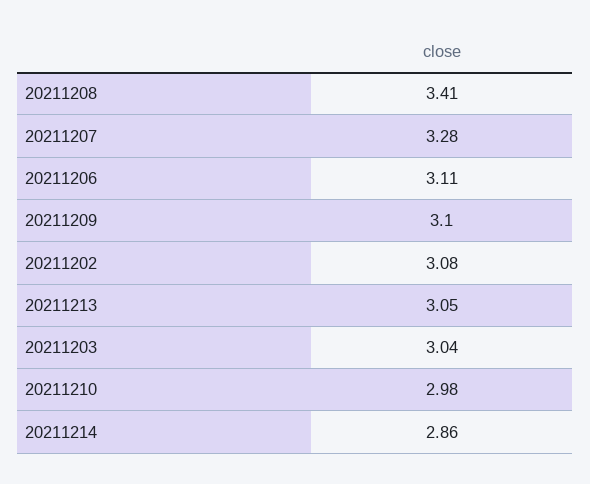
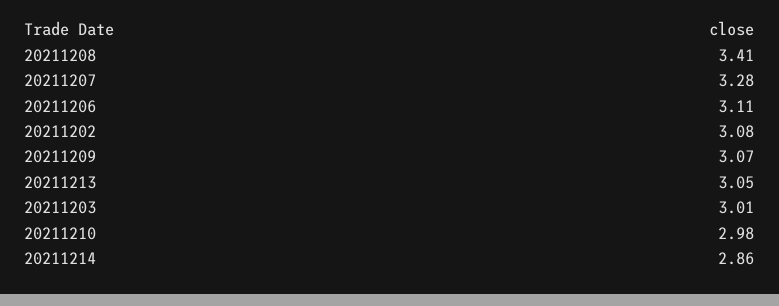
  {
    "20211208": 3.41,
    "20211207": 3.28,
    "20211206": 3.11,
-   "20211209": 3.1,
+   "20211209": 3.07,
    "20211202": 3.08,
    "20211213": 3.05,
-   "20211203": 3.04,
+   "20211203": 3.01,
    "20211210": 2.98,
    "20211214": 2.86
  }

